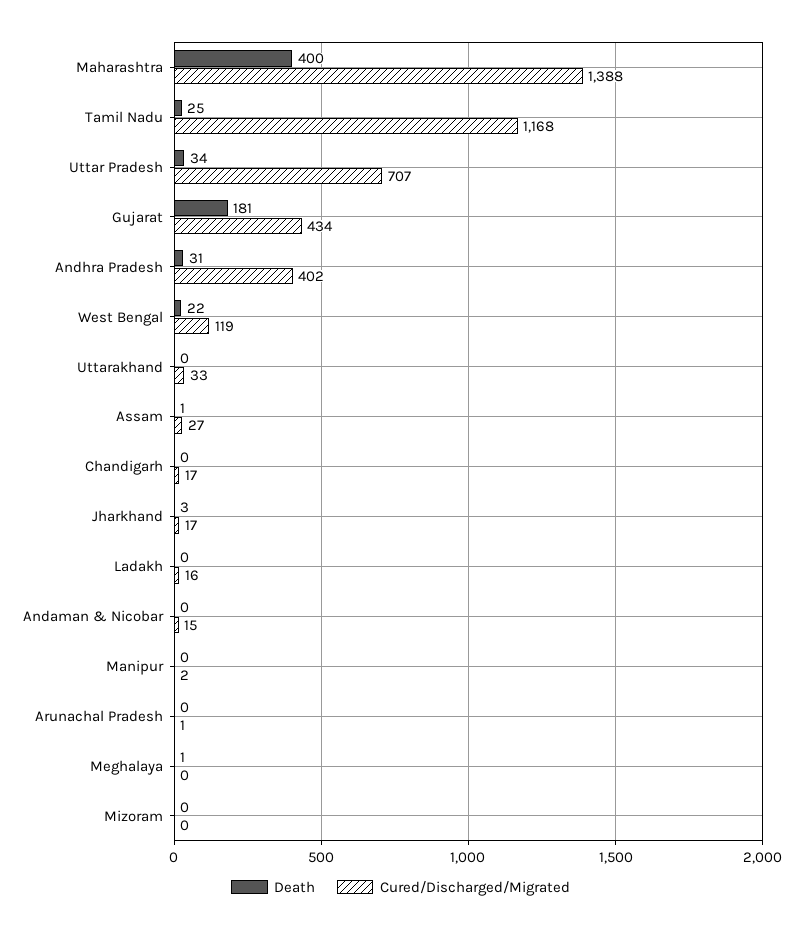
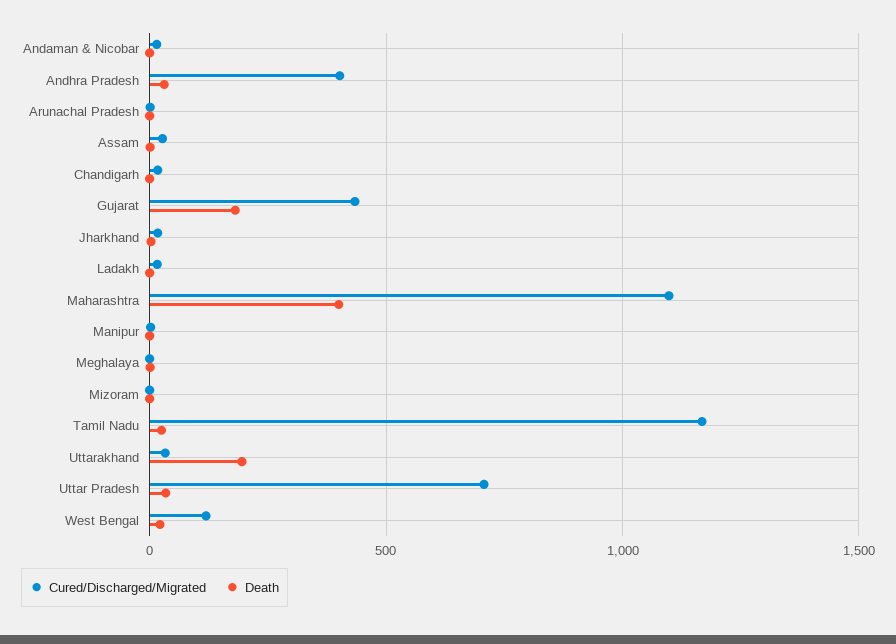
  {
    "Death": {
      "Maharashtra": 400,
      "Tamil Nadu": 25,
      "Uttar Pradesh": 34,
      "Gujarat": 181,
      "Andhra Pradesh": 31,
      "West Bengal": 22,
-     "Uttarakhand": 0,
+     "Uttarakhand": 200,
      "Assam": 1,
      "Chandigarh": 0,
      "Jharkhand": 3,
      "Ladakh": 0,
      "Andaman & Nicobar": 0,
      "Manipur": 0,
      "Arunachal Pradesh": 0,
      "Meghalaya": 1,
      "Mizoram": 0
    },
    "Cured/Discharged/Migrated": {
-     "Maharashtra": 1388,
+     "Maharashtra": 1100,
      "Tamil Nadu": 1168,
      "Uttar Pradesh": 707,
      "Gujarat": 434,
      "Andhra Pradesh": 402,
      "West Bengal": 119,
      "Uttarakhand": 33,
      "Assam": 27,
      "Chandigarh": 17,
      "Jharkhand": 17,
      "Ladakh": 16,
      "Andaman & Nicobar": 15,
      "Manipur": 2,
      "Arunachal Pradesh": 1,
      "Meghalaya": 0,
      "Mizoram": 0
    }
  }

